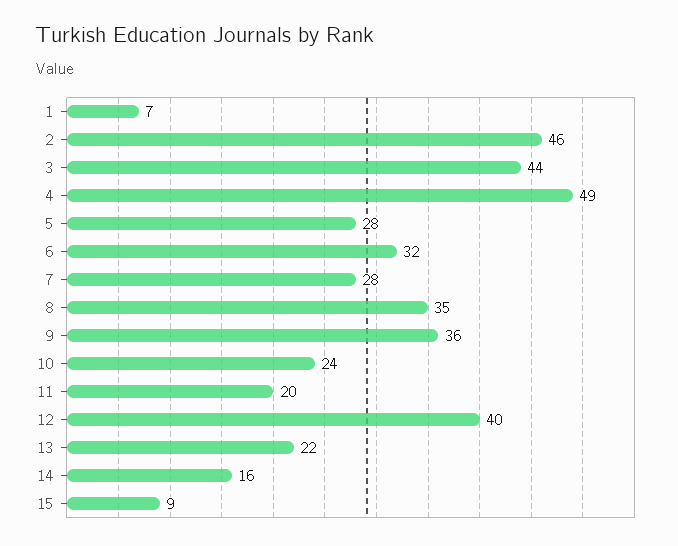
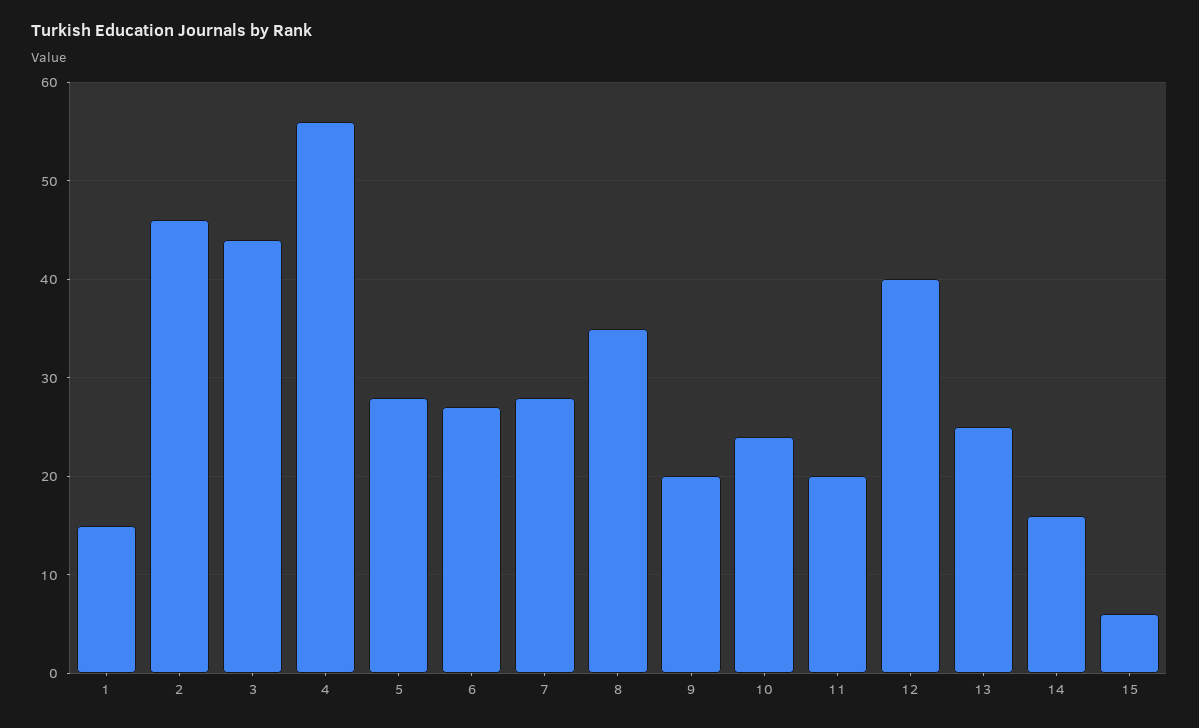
  {
-   "1": 7,
+   "1": 15,
    "2": 46,
    "3": 44,
-   "4": 49,
+   "4": 56,
    "5": 28,
-   "6": 32,
+   "6": 27,
    "7": 28,
    "8": 35,
-   "9": 36,
+   "9": 20,
    "10": 24,
    "11": 20,
    "12": 40,
-   "13": 22,
+   "13": 25,
    "14": 16,
-   "15": 9
+   "15": 6
  }

